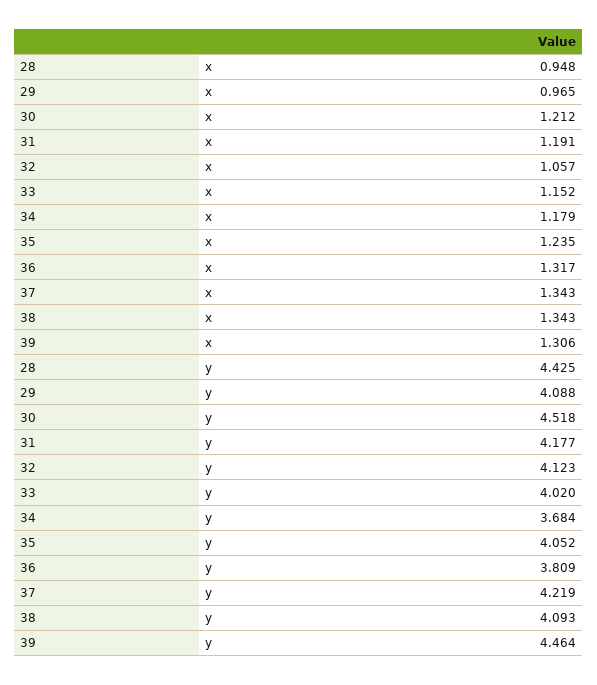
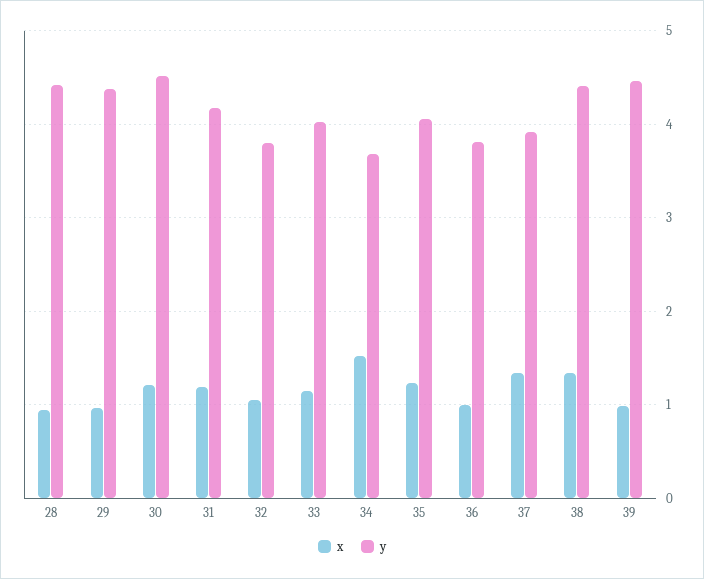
  {
    "x": {
      "28": 0.948,
      "29": 0.965,
      "30": 1.212,
      "31": 1.191,
      "32": 1.057,
      "33": 1.152,
-     "34": 1.179,
+     "34": 1.5,
      "35": 1.235,
-     "36": 1.317,
+     "36": 1,
      "37": 1.343,
      "38": 1.343,
-     "39": 1.306
+     "39": 1
    },
    "y": {
      "28": 4.425,
-     "29": 4.088,
+     "29": 4.4,
      "30": 4.518,
      "31": 4.177,
-     "32": 4.123,
+     "32": 3.8,
      "33": 4.02,
      "34": 3.684,
      "35": 4.052,
      "36": 3.809,
-     "37": 4.219,
+     "37": 3.9,
-     "38": 4.093,
+     "38": 4.4,
      "39": 4.464
    }
  }

